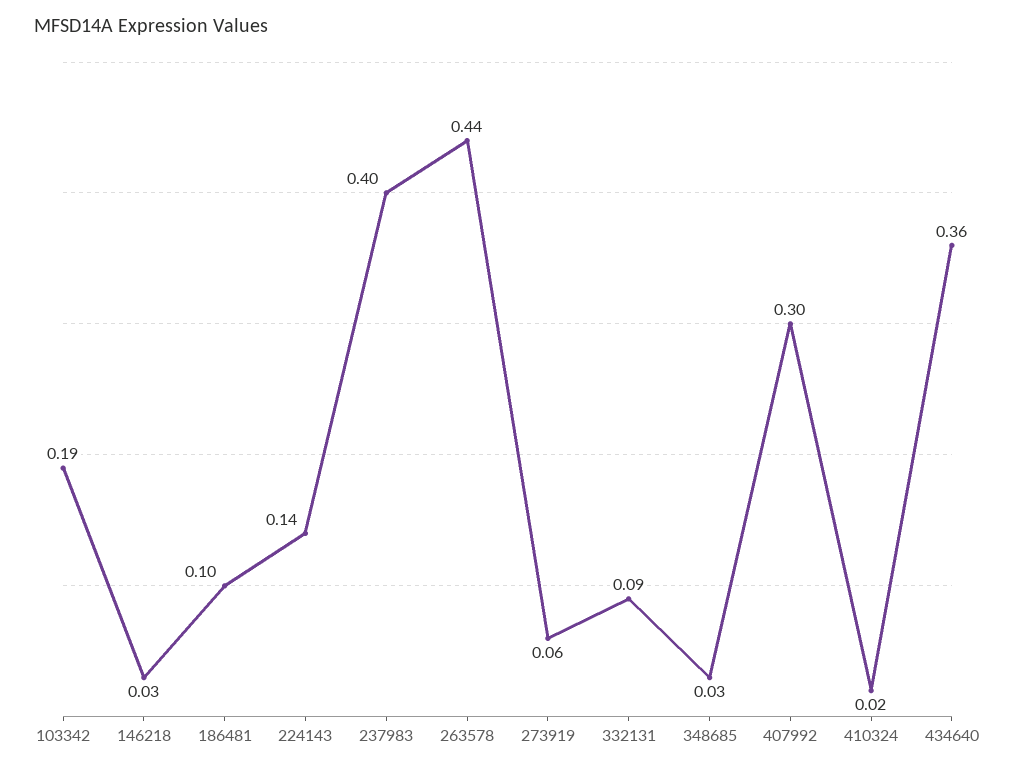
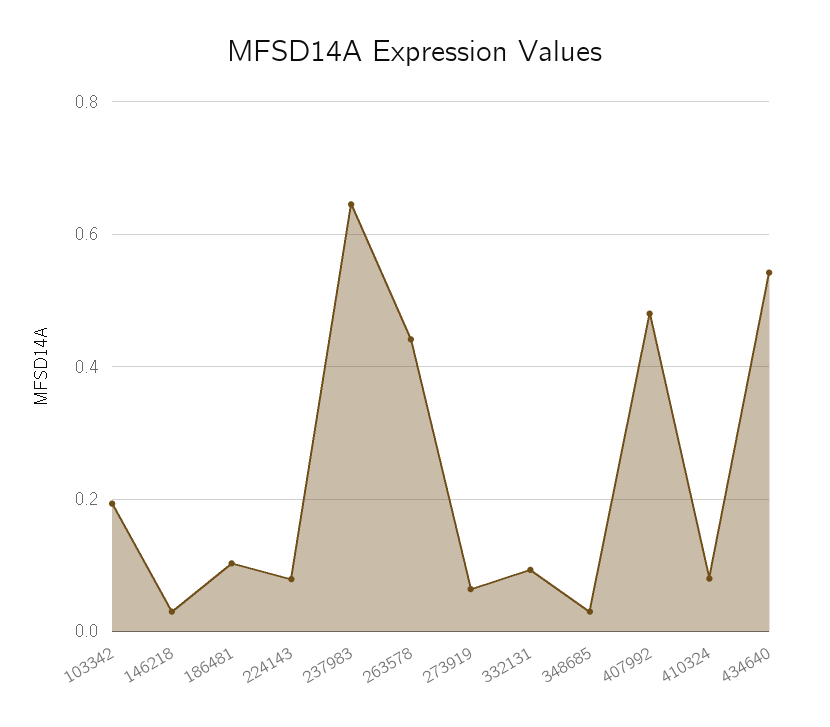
  {
    "103342": 0.19,
    "146218": 0.03,
    "186481": 0.1,
-   "224143": 0.14,
+   "224143": 0.08,
-   "237983": 0.4,
+   "237983": 0.64,
    "263578": 0.44,
    "273919": 0.06,
    "332131": 0.09,
    "348685": 0.03,
-   "407992": 0.3,
+   "407992": 0.48,
-   "410324": 0.02,
+   "410324": 0.08,
-   "434640": 0.36
+   "434640": 0.54
  }

